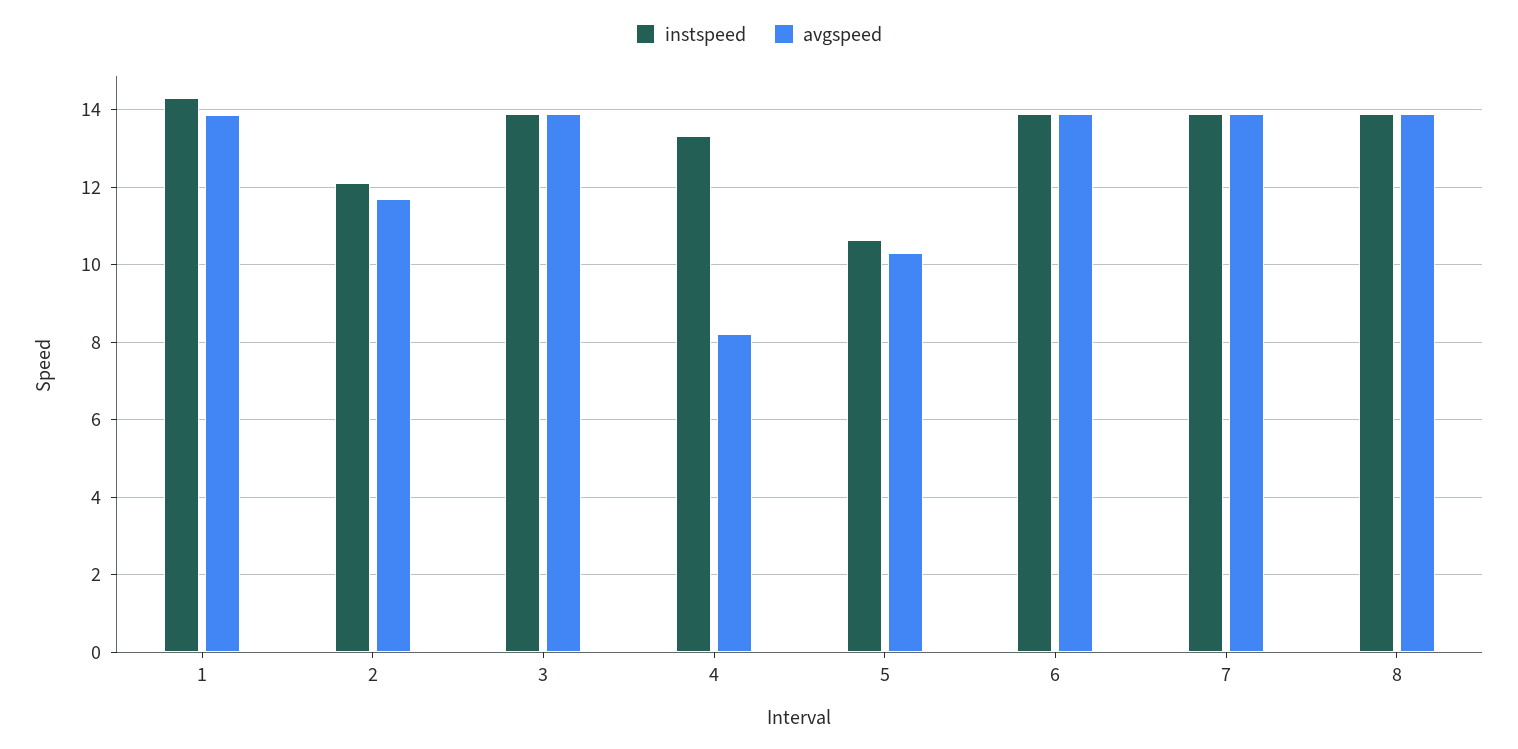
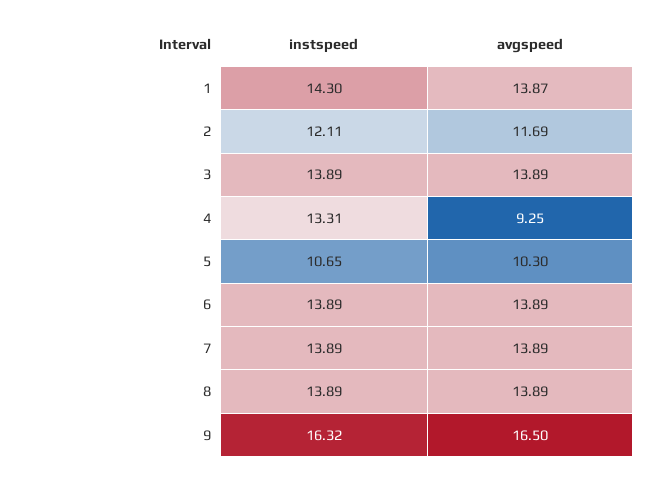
  {
    "instspeed": {
      "1": 14.3,
      "2": 12.11,
      "3": 13.89,
      "4": 13.31,
      "5": 10.65,
      "6": 13.89,
      "7": 13.89,
-     "8": 13.89
+     "8": 13.89,
+     "9": 16.32
    },
    "avgspeed": {
      "1": 13.87,
      "2": 11.69,
      "3": 13.89,
-     "4": 8.2,
+     "4": 9.25,
      "5": 10.3,
      "6": 13.89,
      "7": 13.89,
-     "8": 13.89
+     "8": 13.89,
+     "9": 16.5
    }
  }

